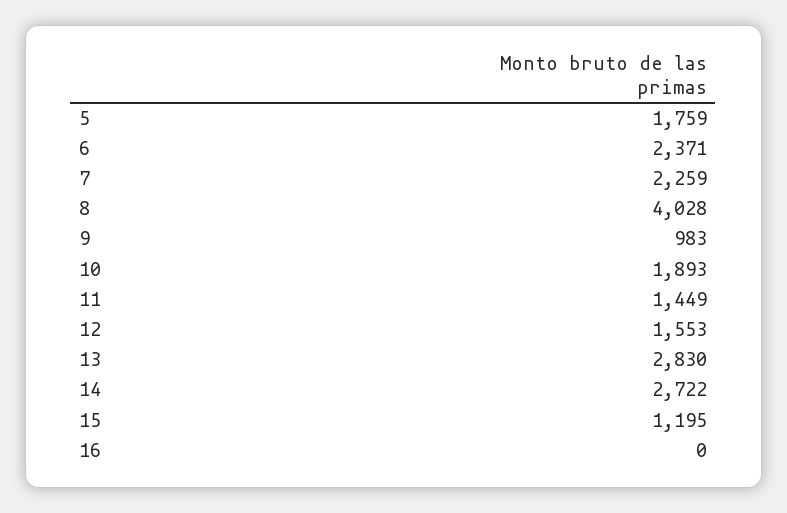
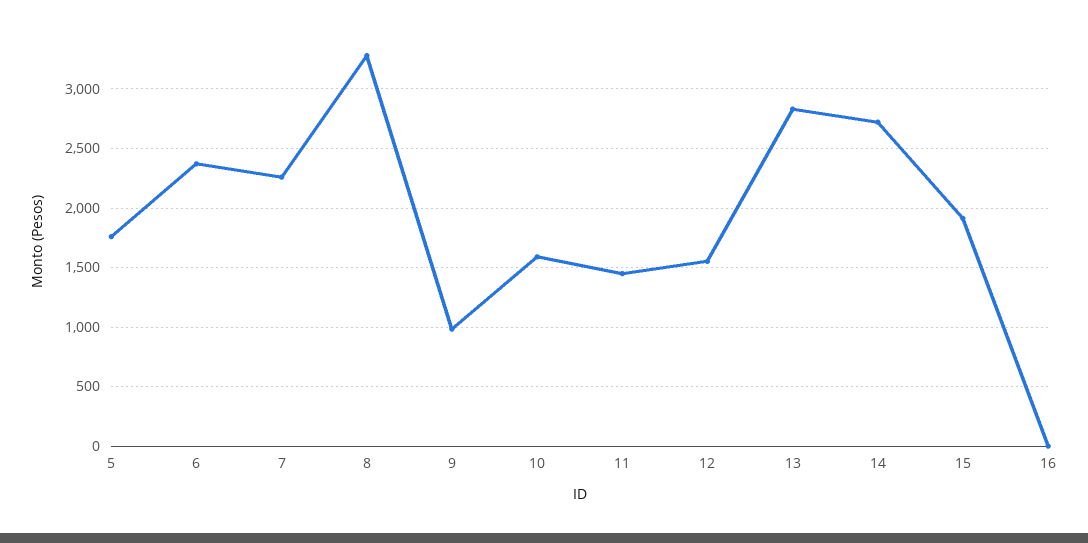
  {
    "5": 1759,
    "6": 2371,
    "7": 2259,
-   "8": 4028,
+   "8": 3300,
    "9": 983,
-   "10": 1893,
+   "10": 1600,
    "11": 1449,
    "12": 1553,
    "13": 2830,
    "14": 2722,
-   "15": 1195,
+   "15": 1900,
    "16": 0
  }

